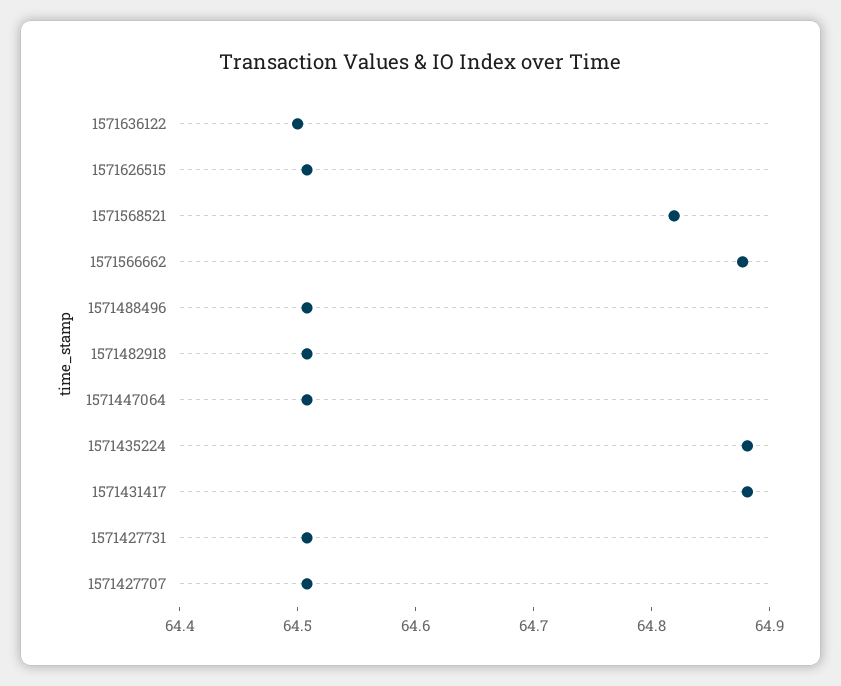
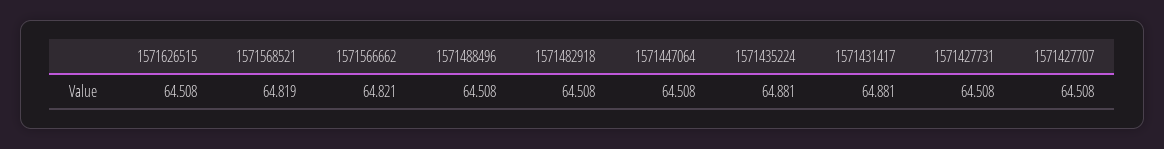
  {
-   "1571636122": 64.5,
    "1571626515": 64.508,
    "1571568521": 64.819,
-   "1571566662": 64.88,
+   "1571566662": 64.821,
    "1571488496": 64.508,
    "1571482918": 64.508,
    "1571447064": 64.508,
    "1571435224": 64.881,
    "1571431417": 64.881,
    "1571427731": 64.508,
    "1571427707": 64.508
  }

